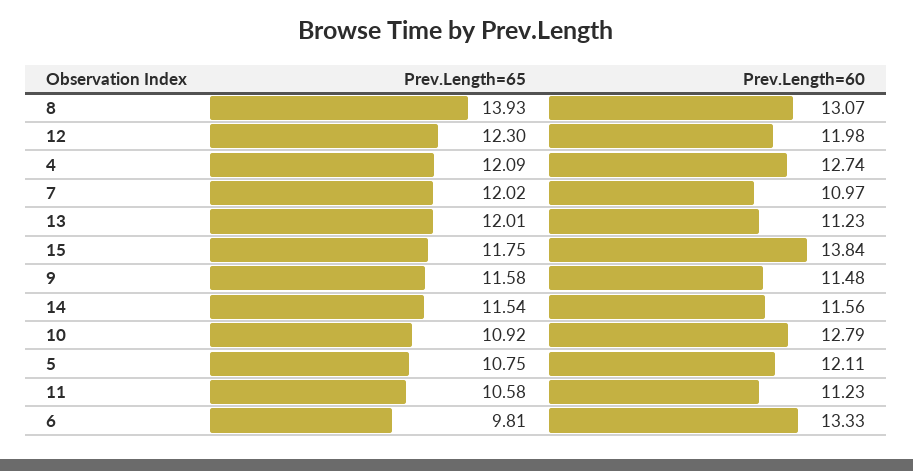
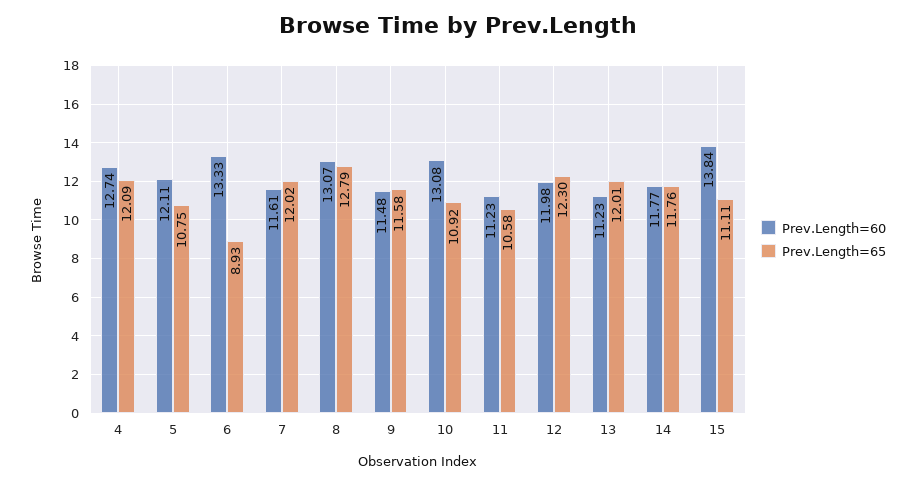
  {
    "Prev.Length=65": {
-     "8": 13.93,
+     "8": 12.79,
      "12": 12.3,
      "4": 12.09,
      "7": 12.02,
      "13": 12.01,
-     "15": 11.75,
+     "15": 11.11,
      "9": 11.58,
-     "14": 11.54,
+     "14": 11.76,
      "10": 10.92,
      "5": 10.75,
      "11": 10.58,
-     "6": 9.81
+     "6": 8.93
    },
    "Prev.Length=60": {
      "8": 13.07,
      "12": 11.98,
      "4": 12.74,
-     "7": 10.97,
+     "7": 11.61,
      "13": 11.23,
      "15": 13.84,
      "9": 11.48,
-     "14": 11.56,
+     "14": 11.77,
-     "10": 12.79,
+     "10": 13.08,
      "5": 12.11,
      "11": 11.23,
      "6": 13.33
    }
  }

